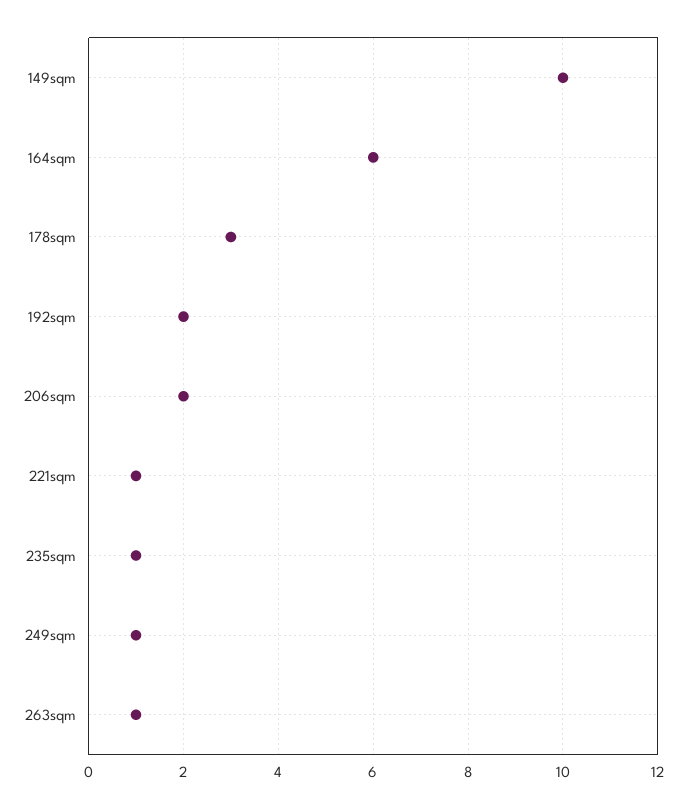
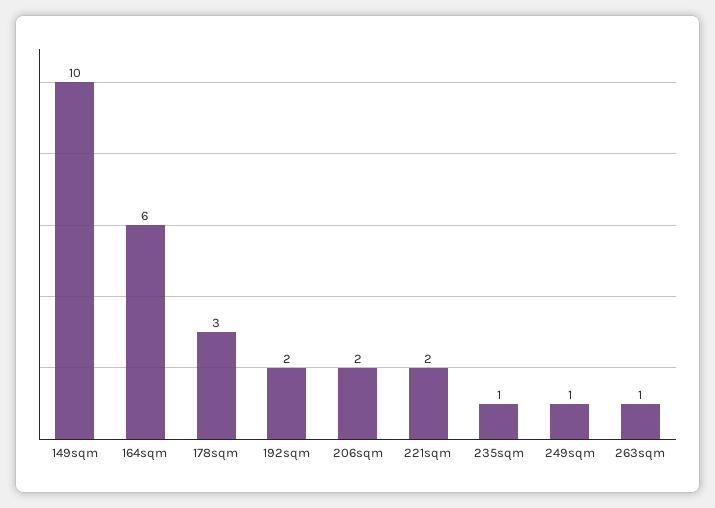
  {
    "149sqm": 10,
    "164sqm": 6,
    "178sqm": 3,
    "192sqm": 2,
    "206sqm": 2,
-   "221sqm": 1,
+   "221sqm": 2,
    "235sqm": 1,
    "249sqm": 1,
    "263sqm": 1
  }

